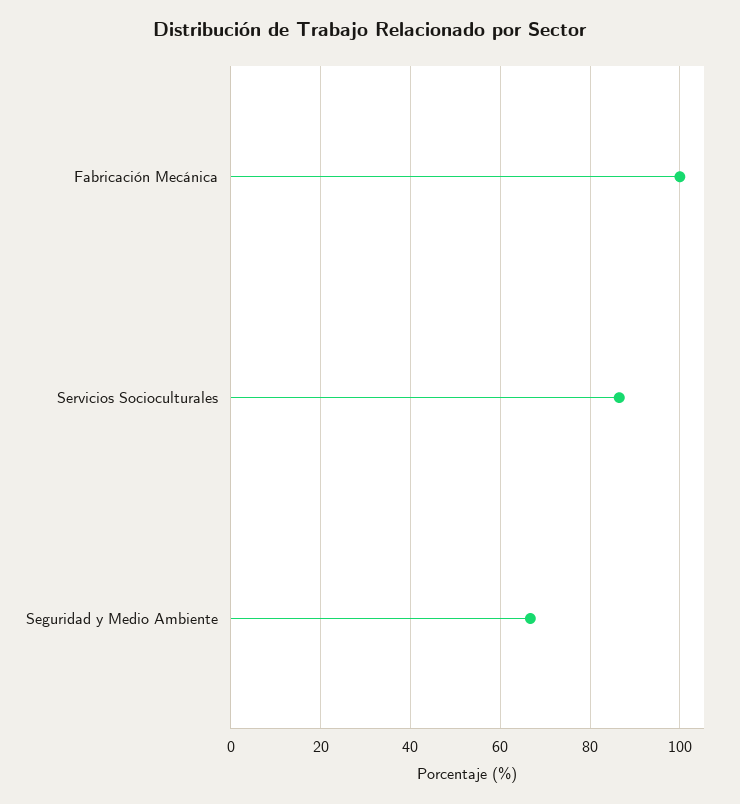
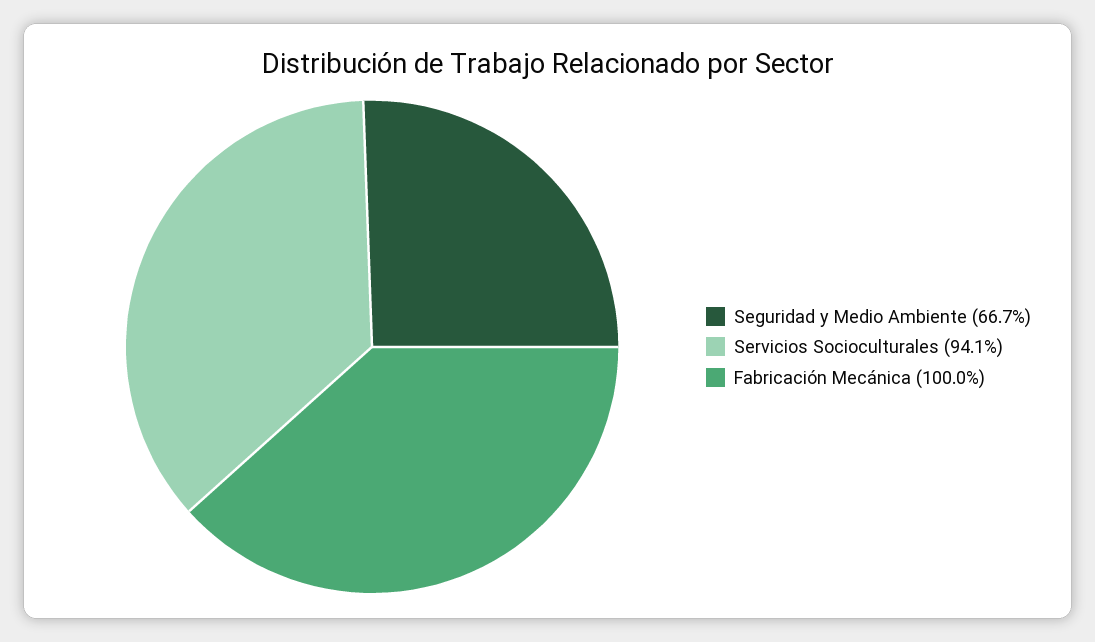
  {
    "Fabricación Mecánica": 100,
-   "Servicios Socioculturales": 86,
+   "Servicios Socioculturales": 94.1,
    "Seguridad y Medio Ambiente": 66.7
  }

